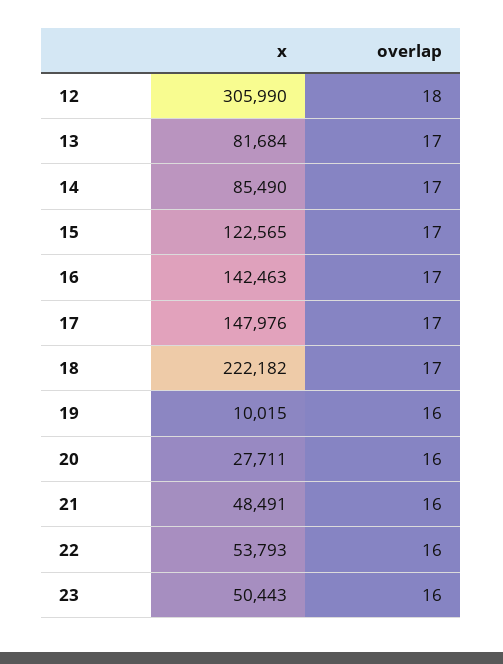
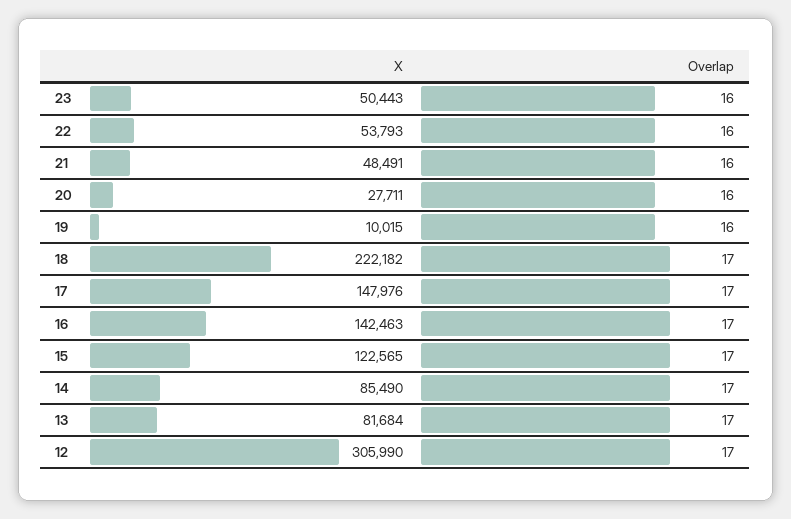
  {
    "x": {
      "12": 305990,
      "13": 81684,
      "14": 85490,
      "15": 122565,
      "16": 142463,
      "17": 147976,
      "18": 222182,
      "19": 10015,
      "20": 27711,
      "21": 48491,
      "22": 53793,
      "23": 50443
    },
    "overlap": {
-     "12": 18,
+     "12": 17,
      "13": 17,
      "14": 17,
      "15": 17,
      "16": 17,
      "17": 17,
      "18": 17,
      "19": 16,
      "20": 16,
      "21": 16,
      "22": 16,
      "23": 16
    }
  }

